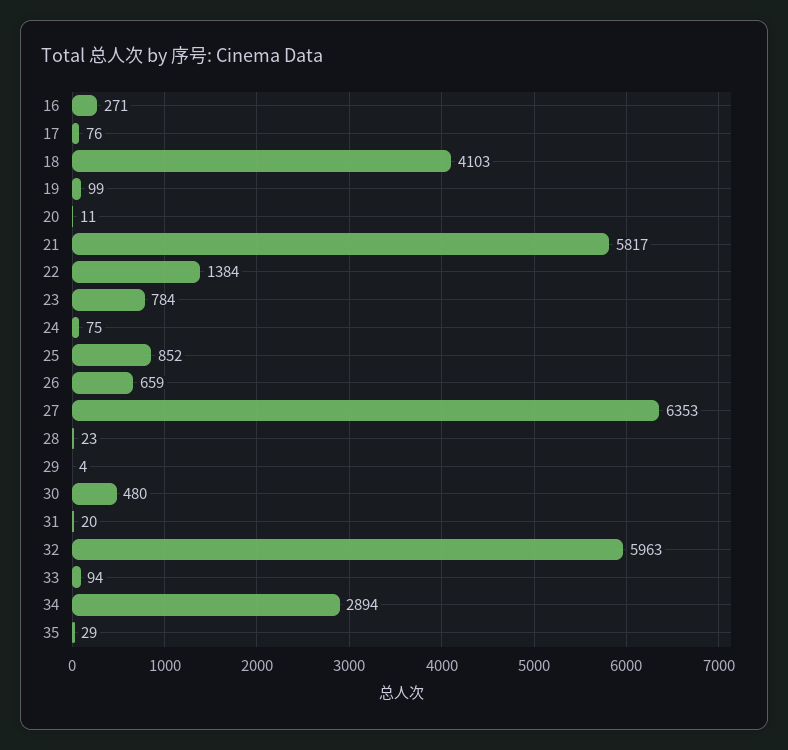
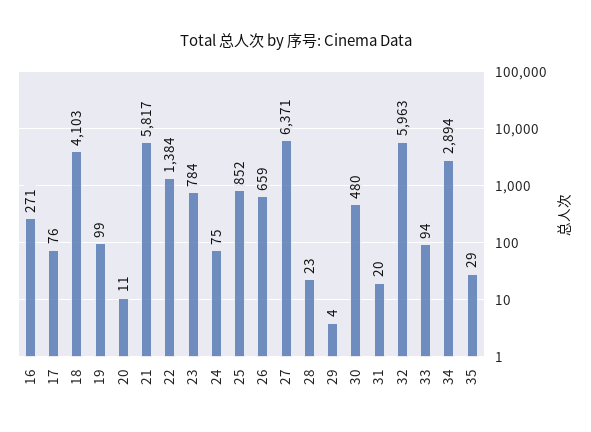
  {
    "16": 271,
    "17": 76,
    "18": 4103,
    "19": 99,
    "20": 11,
    "21": 5817,
    "22": 1384,
    "23": 784,
    "24": 75,
    "25": 852,
    "26": 659,
-   "27": 6353,
+   "27": 6371,
    "28": 23,
    "29": 4,
    "30": 480,
    "31": 20,
    "32": 5963,
    "33": 94,
    "34": 2894,
    "35": 29
  }

